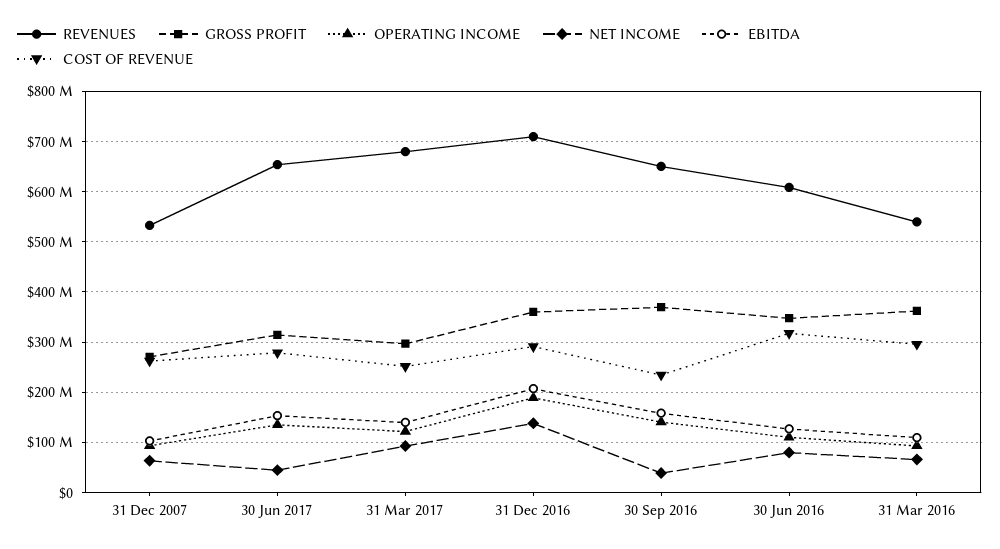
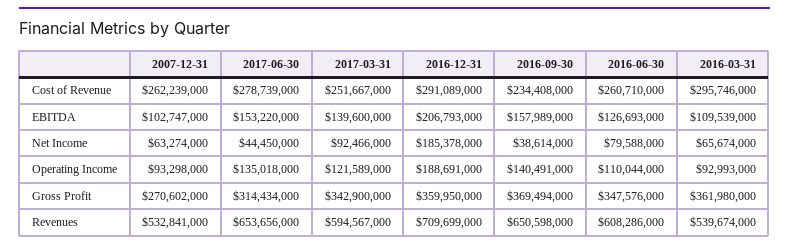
  {
    "REVENUES": {
      "31 Dec 2007": 532841000,
      "30 Jun 2017": 653656000,
-     "31 Mar 2017": 680000000,
+     "31 Mar 2017": 594567000,
      "31 Dec 2016": 709699000,
      "30 Sep 2016": 650598000,
      "30 Jun 2016": 608286000,
      "31 Mar 2016": 539674000
    },
    "GROSS PROFIT": {
      "31 Dec 2007": 270602000,
      "30 Jun 2017": 314434000,
-     "31 Mar 2017": 300000000,
+     "31 Mar 2017": 342900000,
      "31 Dec 2016": 359950000,
      "30 Sep 2016": 369494000,
      "30 Jun 2016": 347576000,
      "31 Mar 2016": 361980000
    },
    "OPERATING INCOME": {
      "31 Dec 2007": 93298000,
      "30 Jun 2017": 135018000,
      "31 Mar 2017": 121589000,
      "31 Dec 2016": 188691000,
      "30 Sep 2016": 140491000,
      "30 Jun 2016": 110044000,
      "31 Mar 2016": 92993000
    },
    "NET INCOME": {
      "31 Dec 2007": 63274000,
      "30 Jun 2017": 44450000,
      "31 Mar 2017": 92466000,
-     "31 Dec 2016": 140000000,
+     "31 Dec 2016": 185378000,
      "30 Sep 2016": 38614000,
      "30 Jun 2016": 79588000,
      "31 Mar 2016": 65674000
    },
    "EBITDA": {
      "31 Dec 2007": 102747000,
      "30 Jun 2017": 153220000,
      "31 Mar 2017": 139600000,
      "31 Dec 2016": 206793000,
      "30 Sep 2016": 157989000,
      "30 Jun 2016": 126693000,
      "31 Mar 2016": 109539000
    },
    "COST OF REVENUE": {
      "31 Dec 2007": 262239000,
      "30 Jun 2017": 278739000,
      "31 Mar 2017": 251667000,
      "31 Dec 2016": 291089000,
      "30 Sep 2016": 234408000,
-     "30 Jun 2016": 320000000,
+     "30 Jun 2016": 260710000,
      "31 Mar 2016": 295746000
    }
  }

